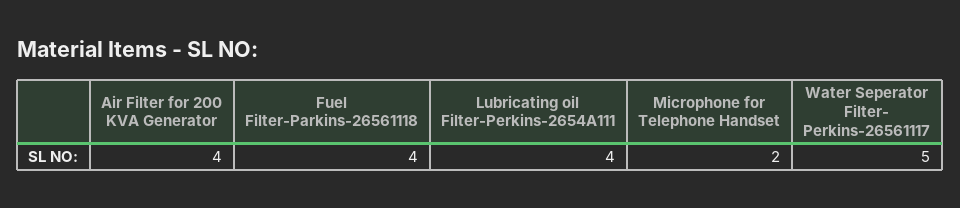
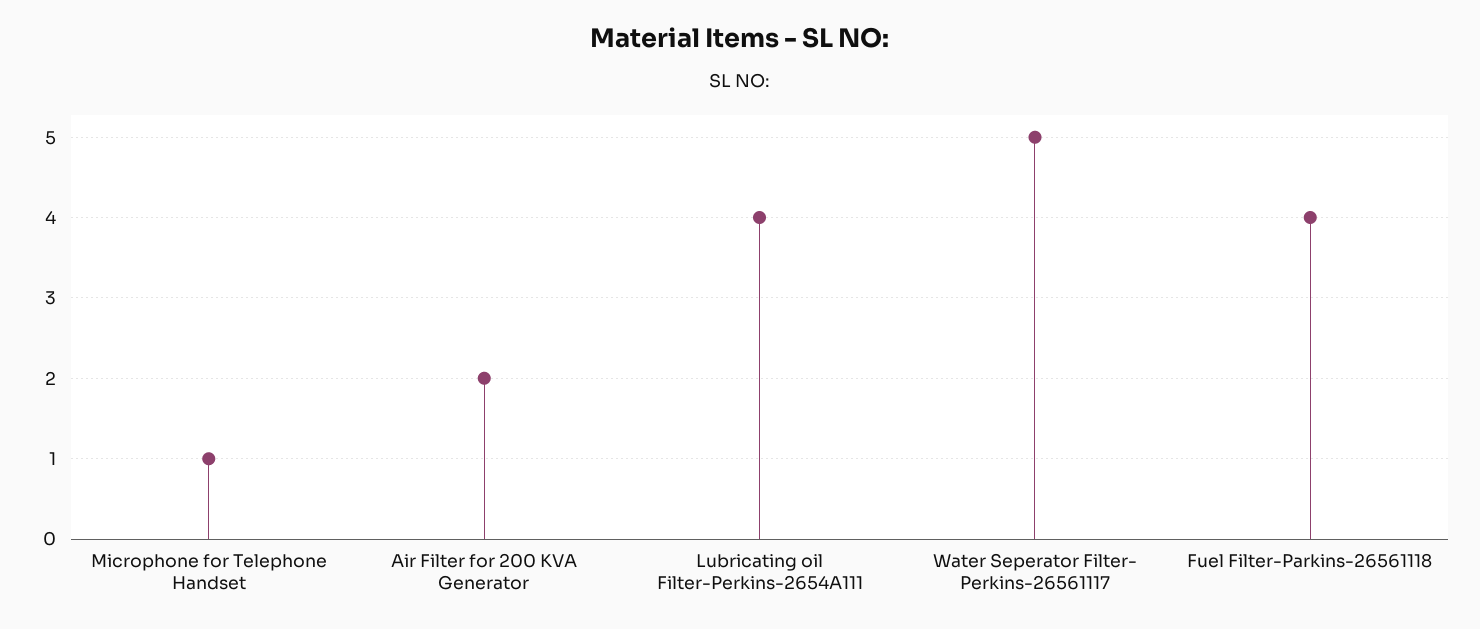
  {
-   "Air Filter for 200 KVA Generator": 4,
+   "Air Filter for 200 KVA Generator": 2,
    "Fuel Filter-Parkins-26561118": 4,
    "Lubricating oil Filter-Perkins-2654A111": 4,
-   "Microphone for Telephone Handset": 2,
+   "Microphone for Telephone Handset": 1,
    "Water Seperator Filter- Perkins-26561117": 5
  }

